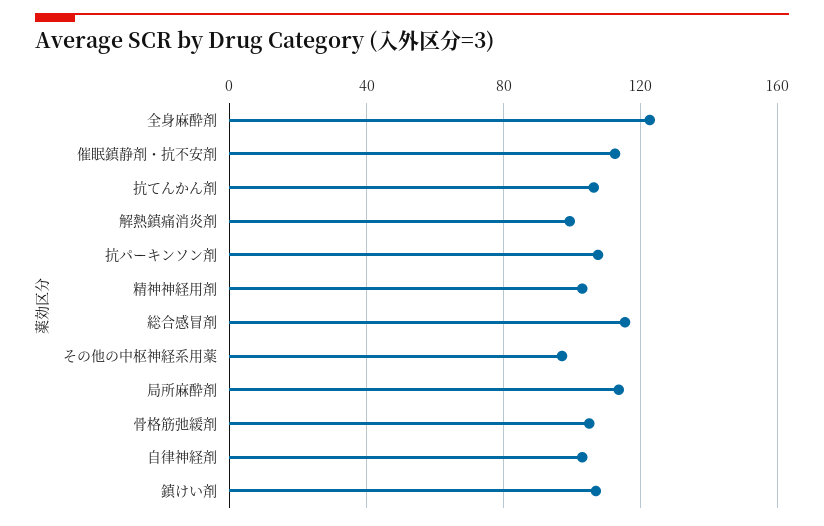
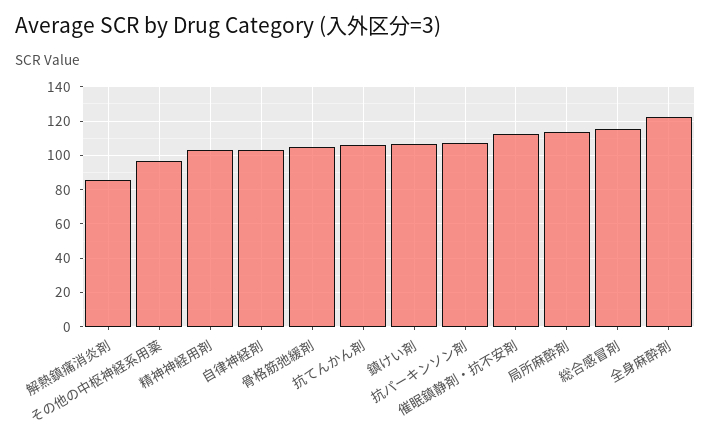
  {
    "全身麻酔剤": 125,
    "催眠鎮静剤・抗不安剤": 115,
    "抗てんかん剤": 105,
-   "解熱鎮痛消炎剤": 100,
+   "解熱鎮痛消炎剤": 85,
    "抗パーキンソン剤": 110,
    "精神神経用剤": 105,
    "総合感冒剤": 115,
    "その他の中枢神経系用薬": 95,
    "局所麻酔剤": 115,
    "骨格筋弛緩剤": 105,
    "自律神経剤": 105,
    "鎮けい剤": 105
  }

